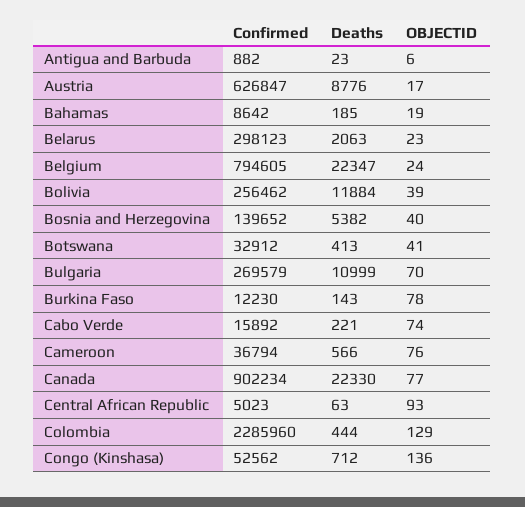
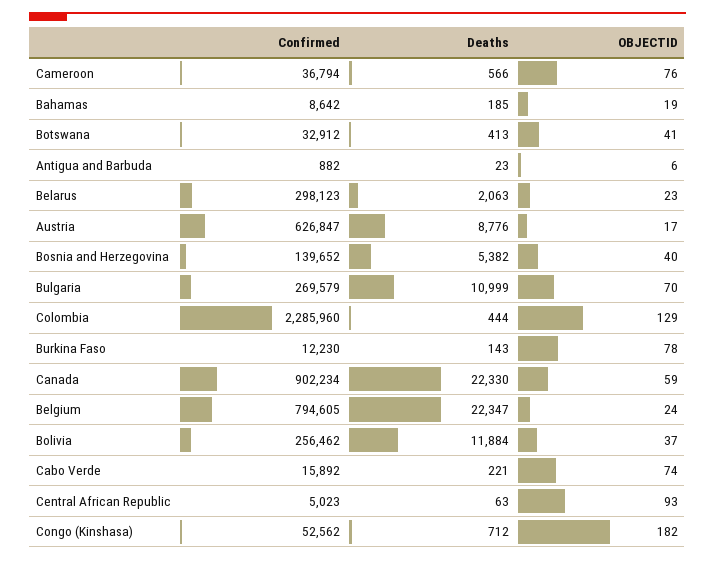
  {
    "Confirmed": {
      "Antigua and Barbuda": 882,
      "Austria": 626847,
      "Bahamas": 8642,
      "Belarus": 298123,
      "Belgium": 794605,
      "Bolivia": 256462,
      "Bosnia and Herzegovina": 139652,
      "Botswana": 32912,
      "Bulgaria": 269579,
      "Burkina Faso": 12230,
      "Cabo Verde": 15892,
      "Cameroon": 36794,
      "Canada": 902234,
      "Central African Republic": 5023,
      "Colombia": 2285960,
      "Congo (Kinshasa)": 52562
    },
    "Deaths": {
      "Antigua and Barbuda": 23,
      "Austria": 8776,
      "Bahamas": 185,
      "Belarus": 2063,
      "Belgium": 22347,
      "Bolivia": 11884,
      "Bosnia and Herzegovina": 5382,
      "Botswana": 413,
      "Bulgaria": 10999,
      "Burkina Faso": 143,
      "Cabo Verde": 221,
      "Cameroon": 566,
      "Canada": 22330,
      "Central African Republic": 63,
      "Colombia": 444,
      "Congo (Kinshasa)": 712
    },
    "OBJECTID": {
      "Antigua and Barbuda": 6,
      "Austria": 17,
      "Bahamas": 19,
      "Belarus": 23,
      "Belgium": 24,
-     "Bolivia": 39,
+     "Bolivia": 37,
      "Bosnia and Herzegovina": 40,
      "Botswana": 41,
      "Bulgaria": 70,
      "Burkina Faso": 78,
      "Cabo Verde": 74,
      "Cameroon": 76,
-     "Canada": 77,
+     "Canada": 59,
      "Central African Republic": 93,
      "Colombia": 129,
-     "Congo (Kinshasa)": 136
+     "Congo (Kinshasa)": 182
    }
  }

